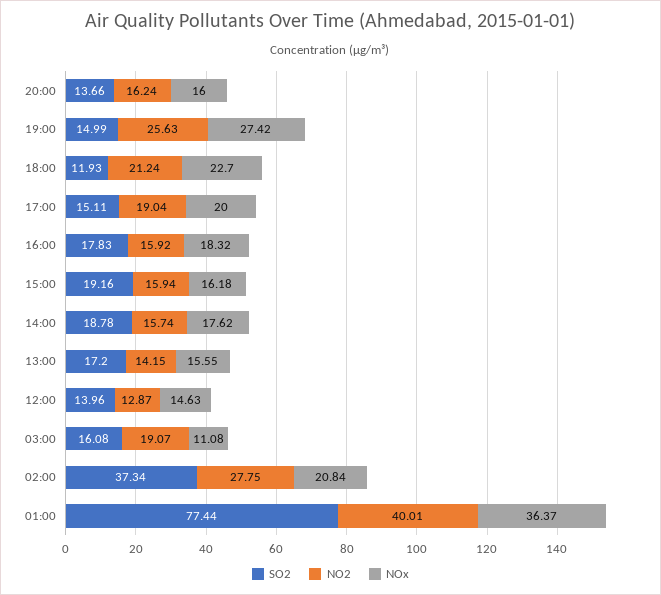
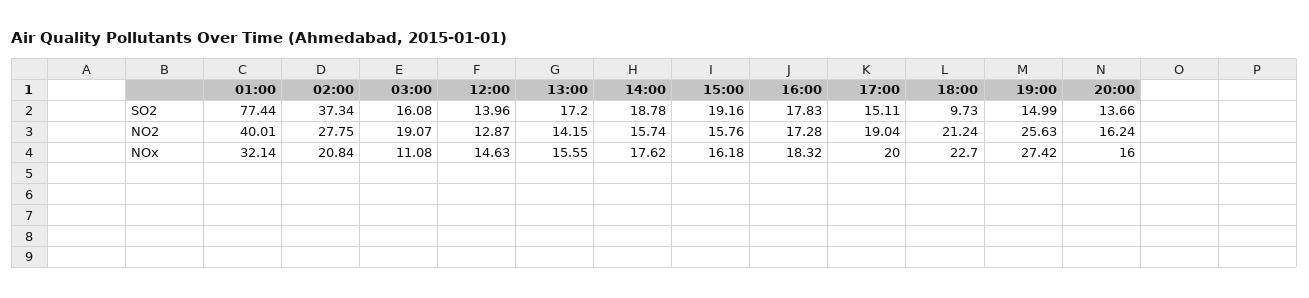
  {
    "SO2": {
      "20:00": 13.66,
      "19:00": 14.99,
-     "18:00": 11.93,
+     "18:00": 9.73,
      "17:00": 15.11,
      "16:00": 17.83,
      "15:00": 19.16,
      "14:00": 18.78,
      "13:00": 17.2,
      "12:00": 13.96,
      "03:00": 16.08,
      "02:00": 37.34,
      "01:00": 77.44
    },
    "NO2": {
      "20:00": 16.24,
      "19:00": 25.63,
      "18:00": 21.24,
      "17:00": 19.04,
-     "16:00": 15.92,
+     "16:00": 17.28,
-     "15:00": 15.94,
+     "15:00": 15.76,
      "14:00": 15.74,
      "13:00": 14.15,
      "12:00": 12.87,
      "03:00": 19.07,
      "02:00": 27.75,
      "01:00": 40.01
    },
    "NOx": {
      "20:00": 16,
      "19:00": 27.42,
      "18:00": 22.7,
      "17:00": 20,
      "16:00": 18.32,
      "15:00": 16.18,
      "14:00": 17.62,
      "13:00": 15.55,
      "12:00": 14.63,
      "03:00": 11.08,
      "02:00": 20.84,
-     "01:00": 36.37
+     "01:00": 32.14
    }
  }

